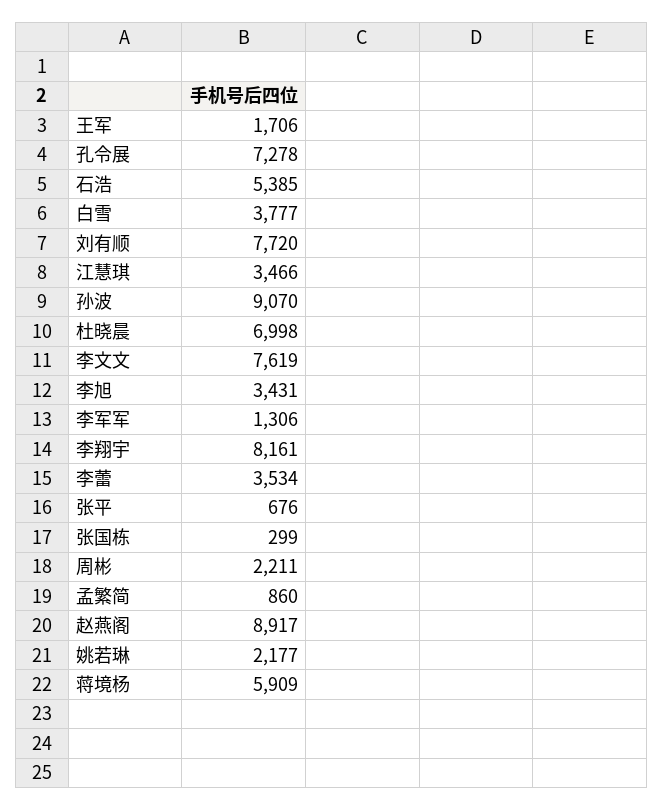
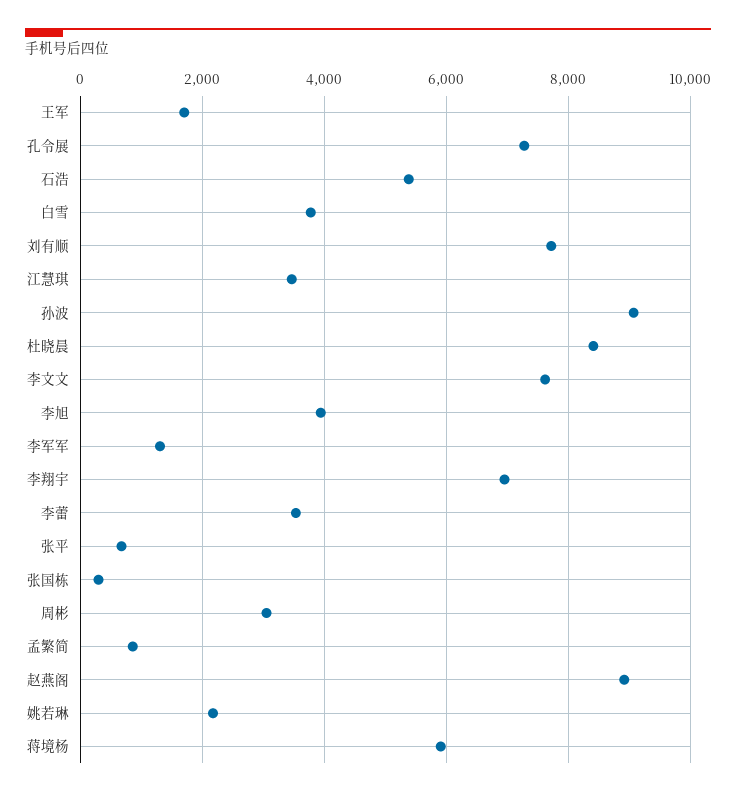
  {
    "王军": 1706,
    "孔令展": 7278,
    "石浩": 5385,
    "白雪": 3777,
    "刘有顺": 7720,
    "江慧琪": 3466,
    "孙波": 9070,
-   "杜晓晨": 6998,
+   "杜晓晨": 8400,
    "李文文": 7619,
-   "李旭": 3431,
+   "李旭": 4000,
    "李军军": 1306,
-   "李翔宇": 8161,
+   "李翔宇": 7000,
    "李蕾": 3534,
    "张平": 676,
    "张国栋": 299,
-   "周彬": 2211,
+   "周彬": 3000,
    "孟繁简": 860,
    "赵燕阁": 8917,
    "姚若琳": 2177,
    "蒋境杨": 5909
  }

